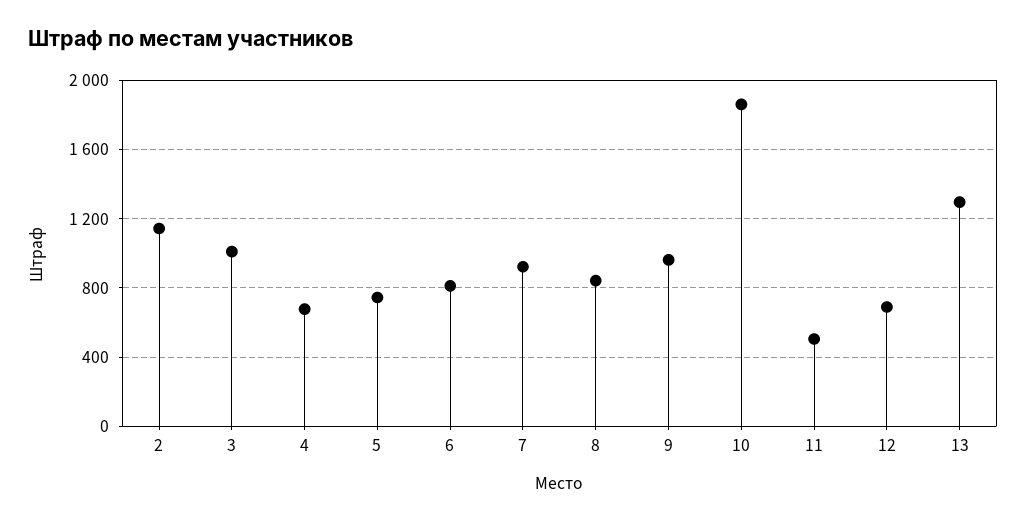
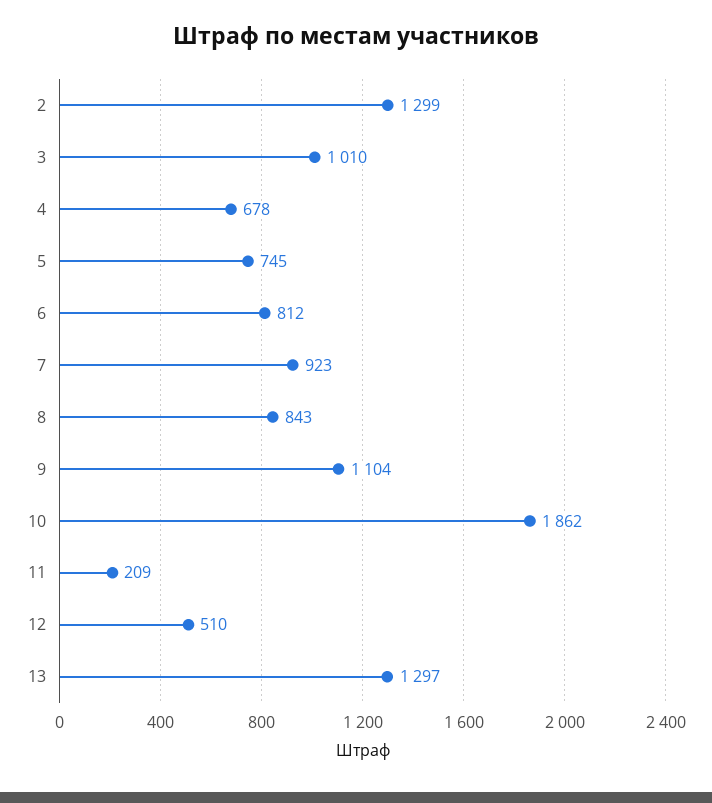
  {
-   "2": 1150,
+   "2": 1299,
    "3": 1010,
    "4": 678,
    "5": 745,
    "6": 812,
    "7": 923,
    "8": 843,
-   "9": 950,
+   "9": 1104,
    "10": 1862,
-   "11": 500,
+   "11": 209,
-   "12": 700,
+   "12": 510,
    "13": 1297
  }

